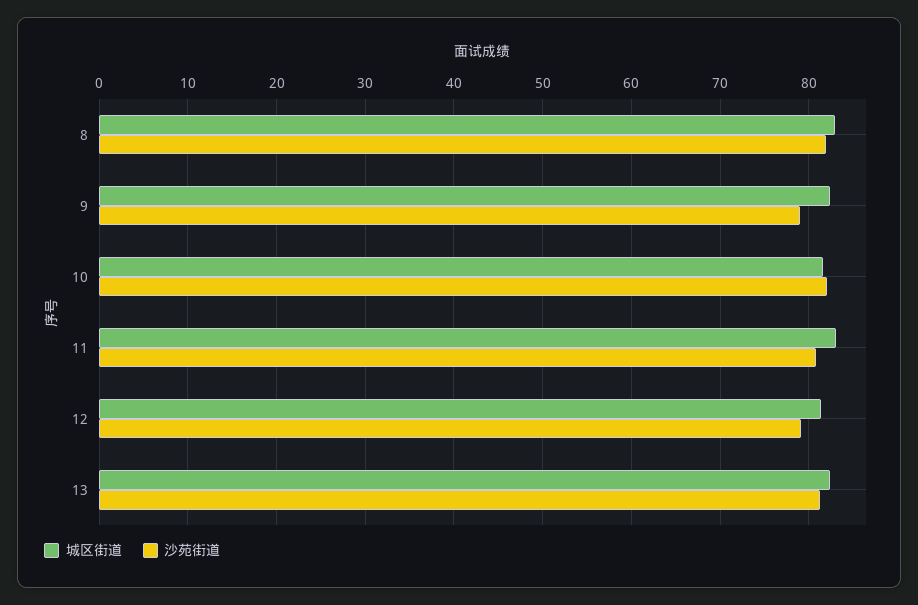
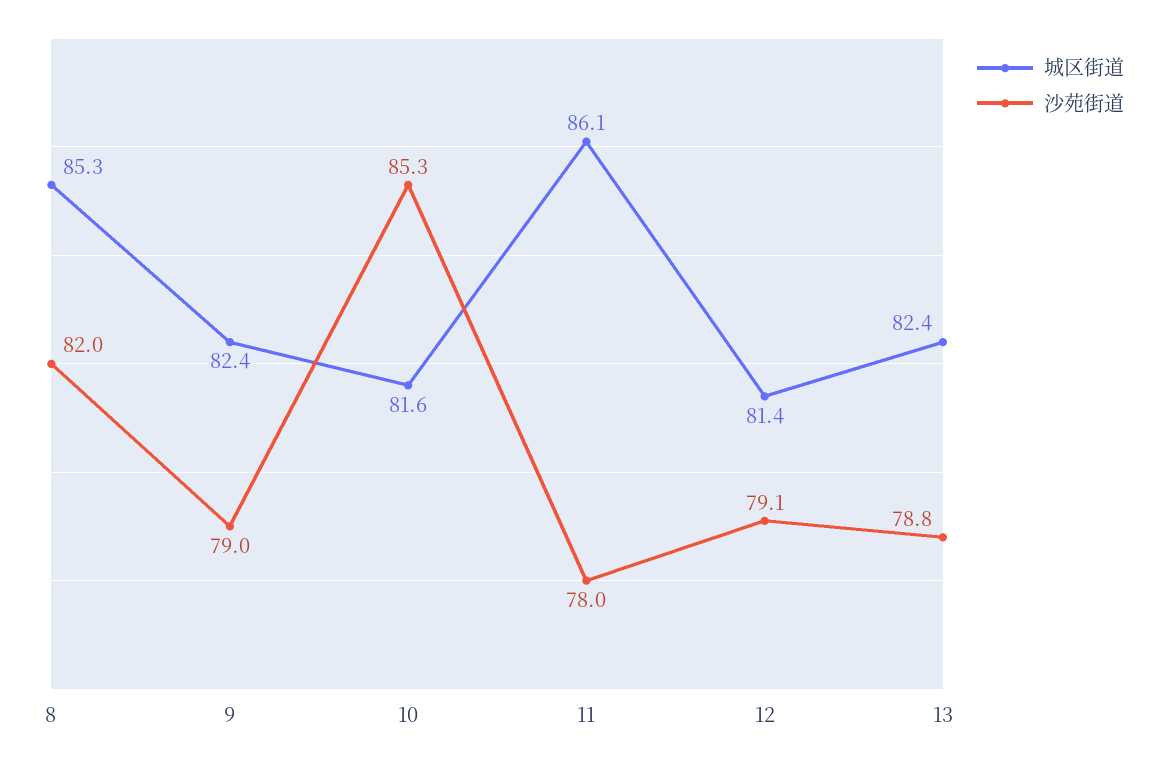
  {
    "城区街道": {
-     "8": 83,
+     "8": 85.3,
      "9": 82.4,
      "10": 81.6,
-     "11": 83,
+     "11": 86.1,
      "12": 81.4,
      "13": 82.4
    },
    "沙苑街道": {
      "8": 82,
      "9": 79,
-     "10": 82,
+     "10": 85.3,
-     "11": 81,
+     "11": 78,
      "12": 79.1,
-     "13": 81
+     "13": 78.8
    }
  }

